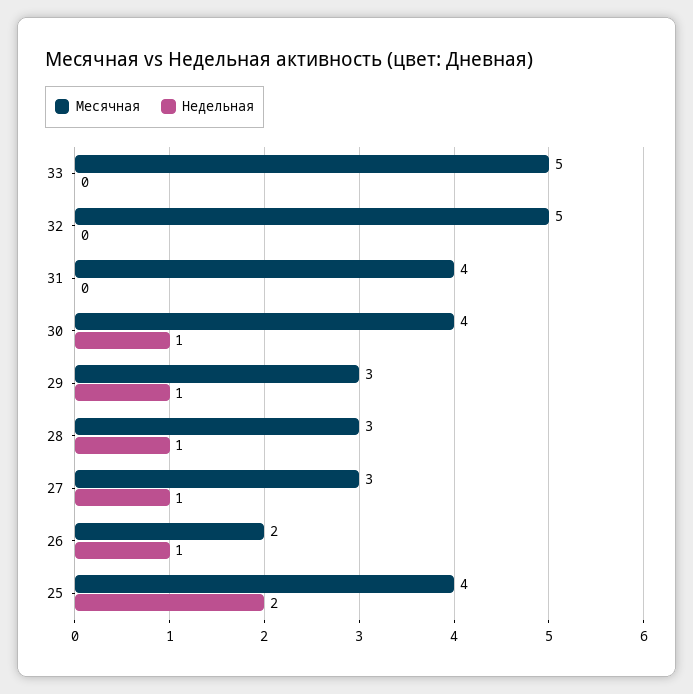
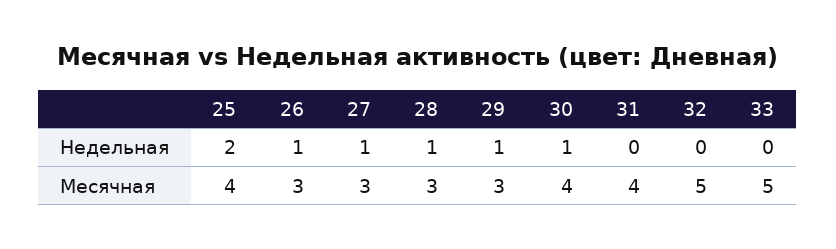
  {
    "Месячная": {
      "33": 5,
      "32": 5,
      "31": 4,
      "30": 4,
      "29": 3,
      "28": 3,
      "27": 3,
-     "26": 2,
+     "26": 3,
      "25": 4
    },
    "Недельная": {
      "33": 0,
      "32": 0,
      "31": 0,
      "30": 1,
      "29": 1,
      "28": 1,
      "27": 1,
      "26": 1,
      "25": 2
    }
  }

